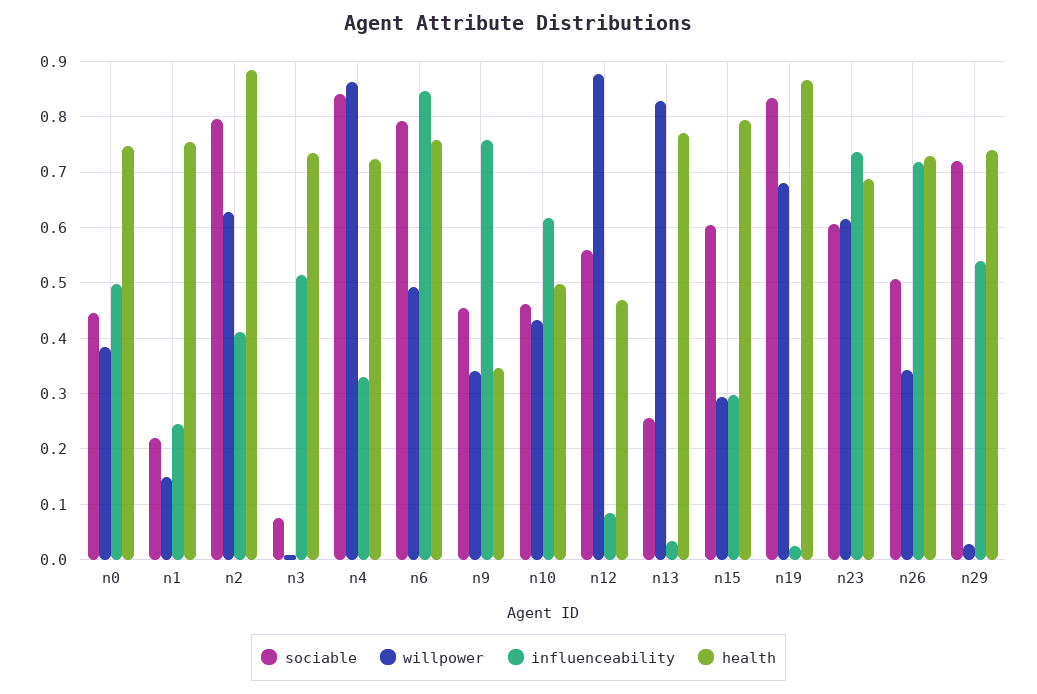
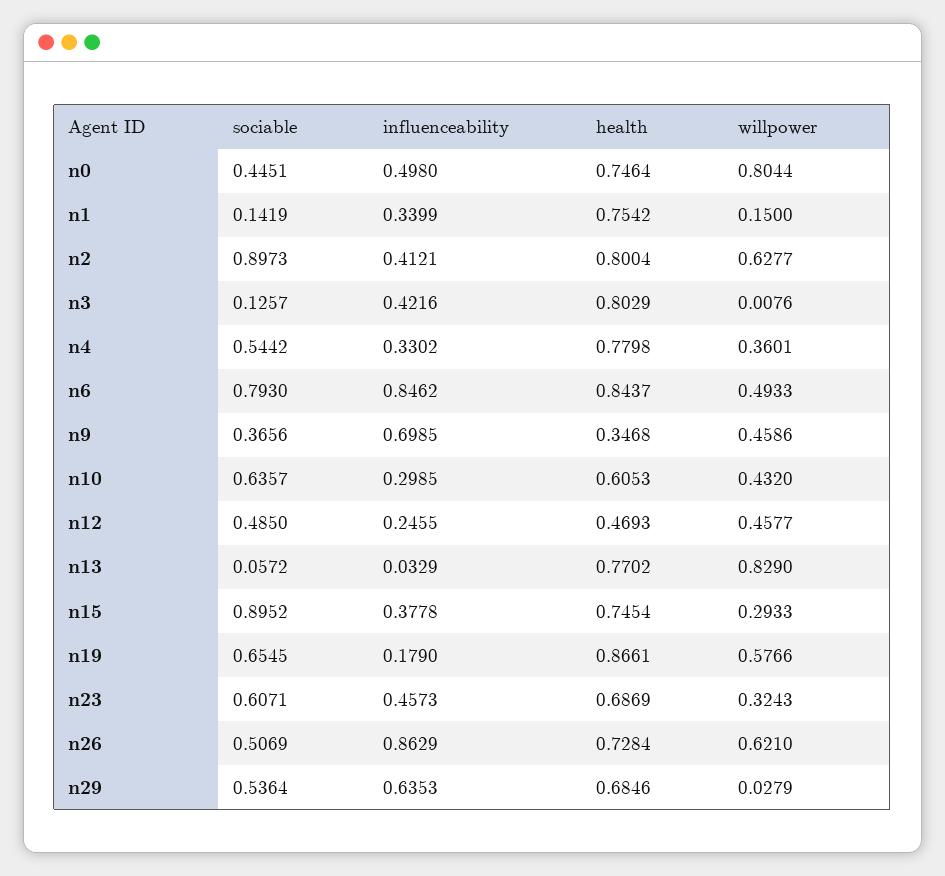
  {
    "sociable": {
      "n0": 0.4451,
-     "n1": 0.22,
+     "n1": 0.1419,
-     "n2": 0.8,
+     "n2": 0.8973,
-     "n3": 0.08,
+     "n3": 0.1257,
-     "n4": 0.84,
+     "n4": 0.5442,
      "n6": 0.793,
-     "n9": 0.46,
+     "n9": 0.3656,
-     "n10": 0.46,
+     "n10": 0.6357,
-     "n12": 0.56,
+     "n12": 0.485,
-     "n13": 0.26,
+     "n13": 0.0572,
-     "n15": 0.6,
+     "n15": 0.8952,
-     "n19": 0.84,
+     "n19": 0.6545,
      "n23": 0.6071,
      "n26": 0.5069,
-     "n29": 0.72
+     "n29": 0.5364
    },
    "willpower": {
-     "n0": 0.38,
+     "n0": 0.8044,
      "n1": 0.15,
      "n2": 0.6277,
      "n3": 0.0076,
-     "n4": 0.86,
+     "n4": 0.3601,
      "n6": 0.4933,
-     "n9": 0.34,
+     "n9": 0.4586,
      "n10": 0.432,
-     "n12": 0.88,
+     "n12": 0.4577,
      "n13": 0.829,
      "n15": 0.2933,
-     "n19": 0.68,
+     "n19": 0.5766,
-     "n23": 0.62,
+     "n23": 0.3243,
-     "n26": 0.34,
+     "n26": 0.621,
      "n29": 0.0279
    },
    "influenceability": {
      "n0": 0.498,
-     "n1": 0.24,
+     "n1": 0.3399,
      "n2": 0.4121,
-     "n3": 0.52,
+     "n3": 0.4216,
      "n4": 0.3302,
      "n6": 0.8462,
-     "n9": 0.76,
+     "n9": 0.6985,
-     "n10": 0.62,
+     "n10": 0.2985,
-     "n12": 0.08,
+     "n12": 0.2455,
      "n13": 0.0329,
-     "n15": 0.3,
+     "n15": 0.3778,
-     "n19": 0.02,
+     "n19": 0.179,
-     "n23": 0.74,
+     "n23": 0.4573,
-     "n26": 0.72,
+     "n26": 0.8629,
-     "n29": 0.54
+     "n29": 0.6353
    },
    "health": {
      "n0": 0.7464,
      "n1": 0.7542,
-     "n2": 0.88,
+     "n2": 0.8004,
-     "n3": 0.74,
+     "n3": 0.8029,
-     "n4": 0.72,
+     "n4": 0.7798,
-     "n6": 0.76,
+     "n6": 0.8437,
      "n9": 0.3468,
-     "n10": 0.5,
+     "n10": 0.6053,
      "n12": 0.4693,
      "n13": 0.7702,
-     "n15": 0.8,
+     "n15": 0.7454,
      "n19": 0.8661,
      "n23": 0.6869,
      "n26": 0.7284,
-     "n29": 0.74
+     "n29": 0.6846
    }
  }

